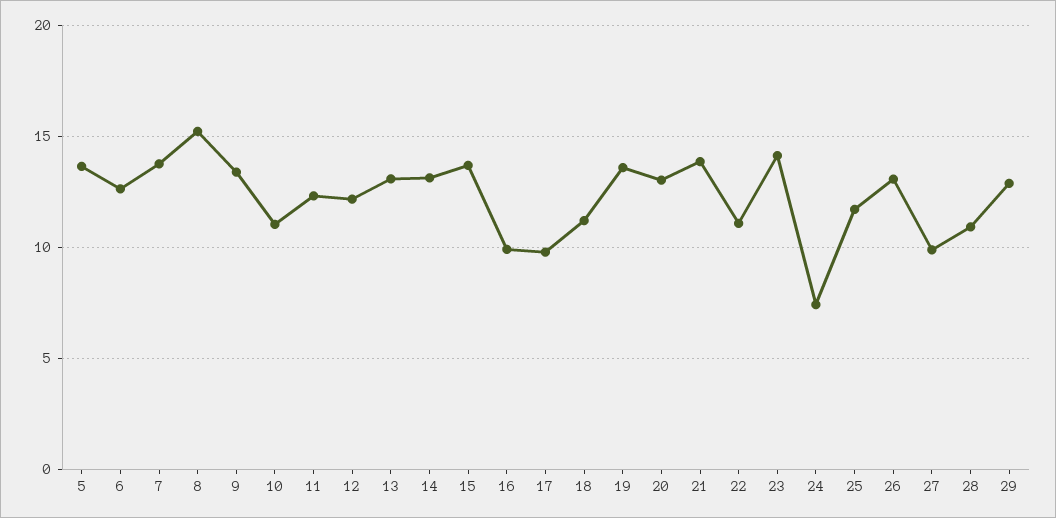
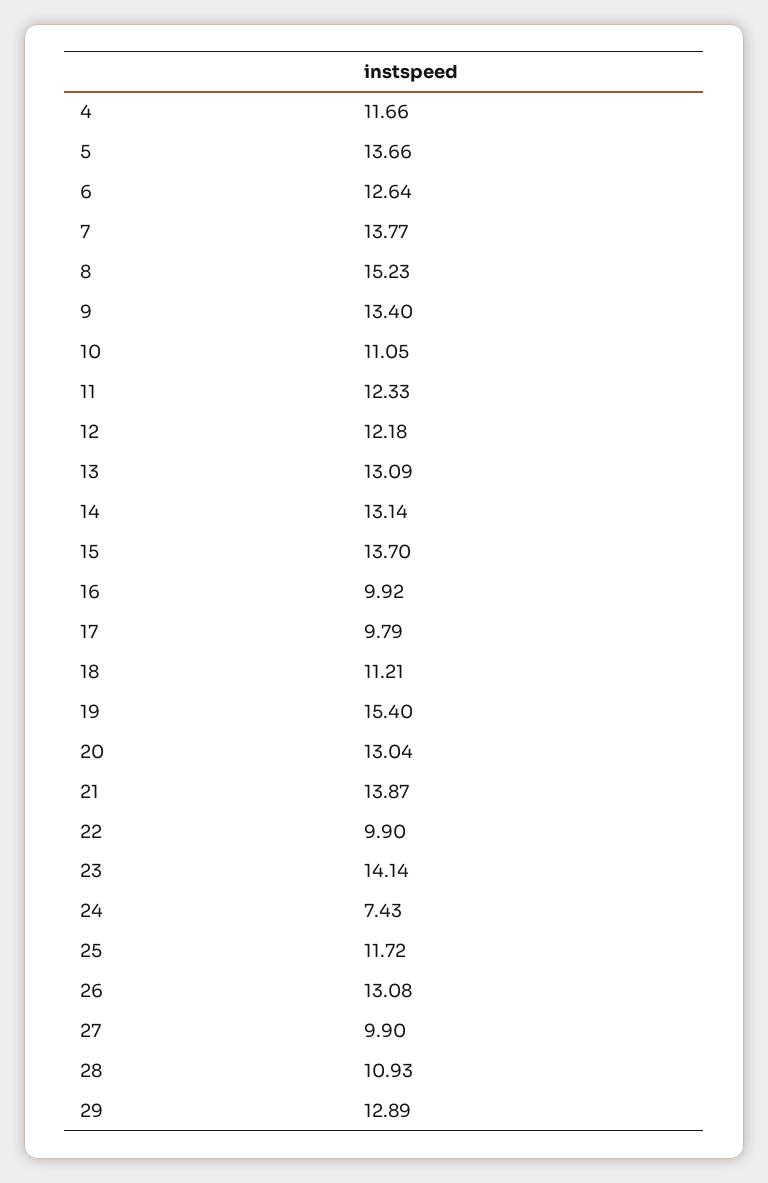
  {
    "5": 13.66,
    "6": 12.64,
    "7": 13.77,
    "8": 15.23,
    "9": 13.4,
    "10": 11.05,
    "11": 12.33,
    "12": 12.18,
    "13": 13.09,
    "14": 13.14,
    "15": 13.7,
    "16": 9.92,
    "17": 9.79,
    "18": 11.21,
-   "19": 13.5,
+   "19": 15.4,
    "20": 13.04,
    "21": 13.87,
-   "22": 11,
+   "22": 9.9,
    "23": 14.14,
    "24": 7.43,
    "25": 11.72,
    "26": 13.08,
    "27": 9.9,
    "28": 10.93,
-   "29": 12.89
+   "29": 12.89,
+   "4": 11.66
  }

